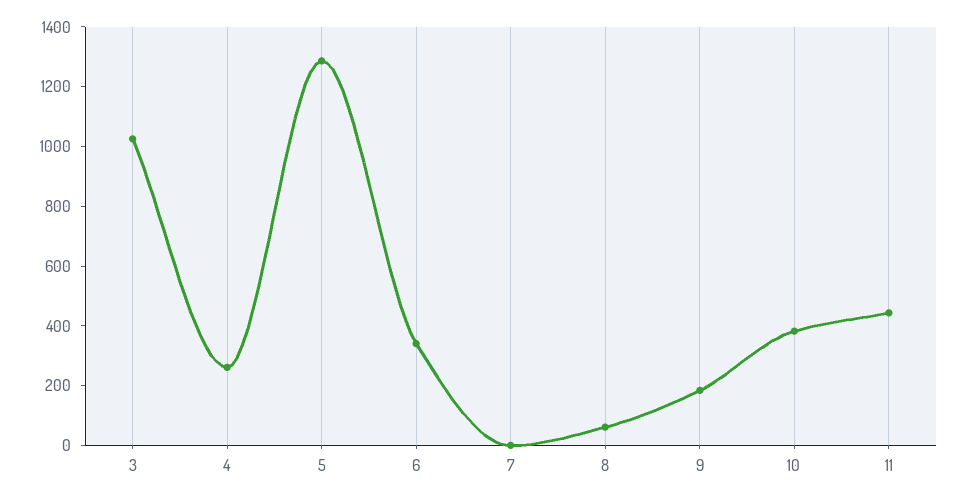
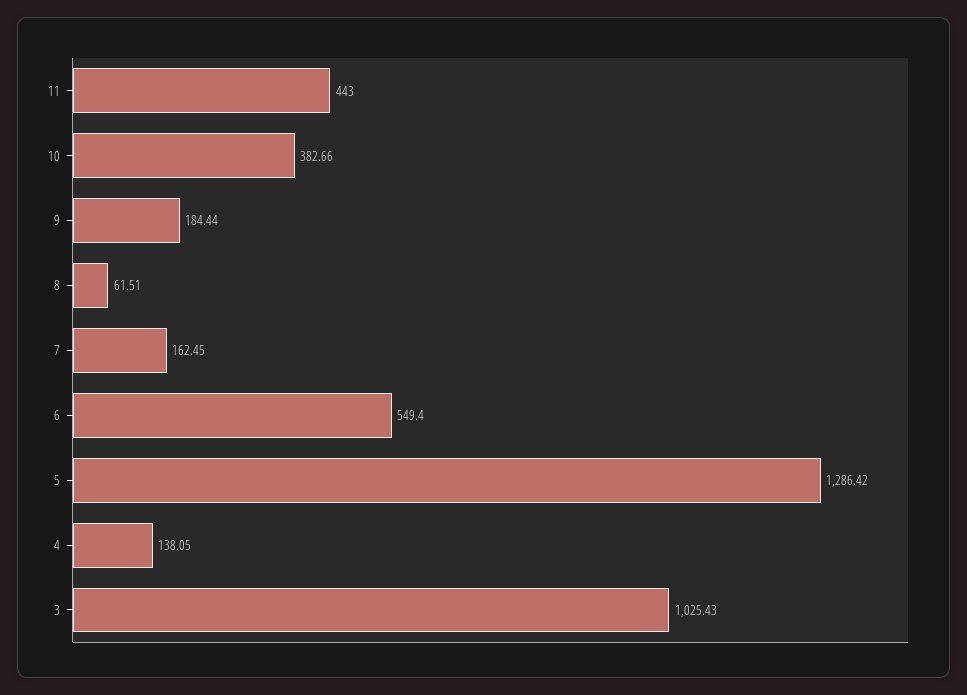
  {
    "3": 1025.43,
-   "4": 250,
+   "4": 138.05,
    "5": 1286.42,
-   "6": 350,
+   "6": 549.4,
-   "7": 0,
+   "7": 162.45,
    "8": 61.51,
    "9": 184.44,
    "10": 382.66,
    "11": 443
  }

